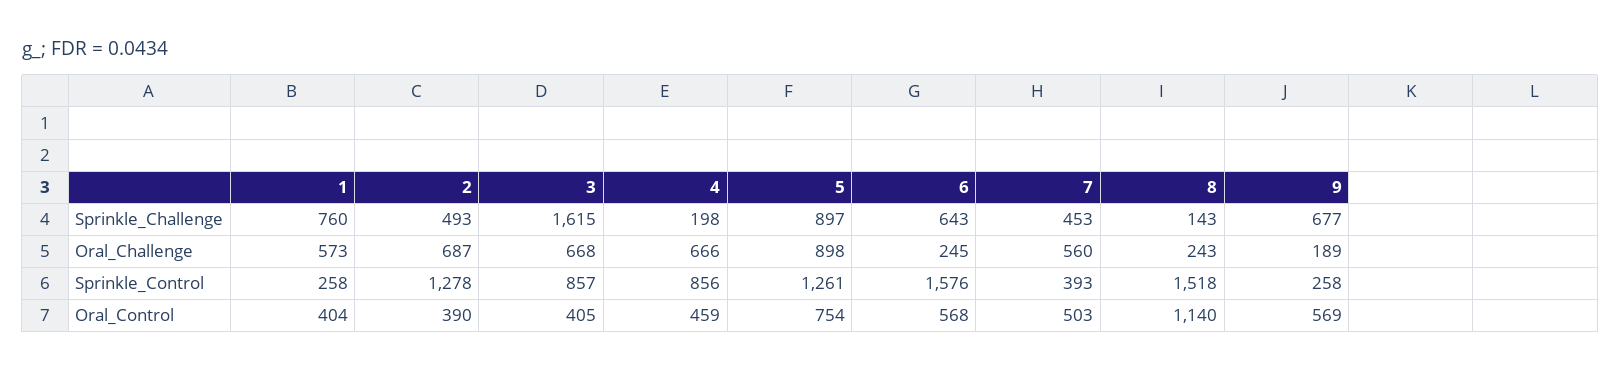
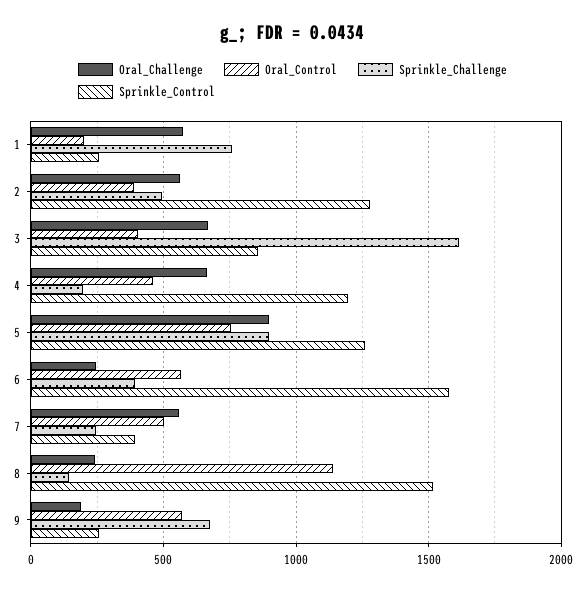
  {
    "Sprinkle_Challenge": {
      "1": 760,
      "2": 493,
      "3": 1615,
      "4": 198,
      "5": 897,
-     "6": 643,
+     "6": 400,
-     "7": 453,
+     "7": 250,
      "8": 143,
      "9": 677
    },
    "Oral_Challenge": {
      "1": 573,
-     "2": 687,
+     "2": 550,
      "3": 668,
      "4": 666,
      "5": 898,
      "6": 245,
      "7": 560,
      "8": 243,
      "9": 189
    },
    "Sprinkle_Control": {
      "1": 258,
      "2": 1278,
      "3": 857,
-     "4": 856,
+     "4": 1200,
      "5": 1261,
      "6": 1576,
      "7": 393,
      "8": 1518,
      "9": 258
    },
    "Oral_Control": {
-     "1": 404,
+     "1": 200,
      "2": 390,
      "3": 405,
      "4": 459,
      "5": 754,
      "6": 568,
      "7": 503,
      "8": 1140,
      "9": 569
    }
  }

